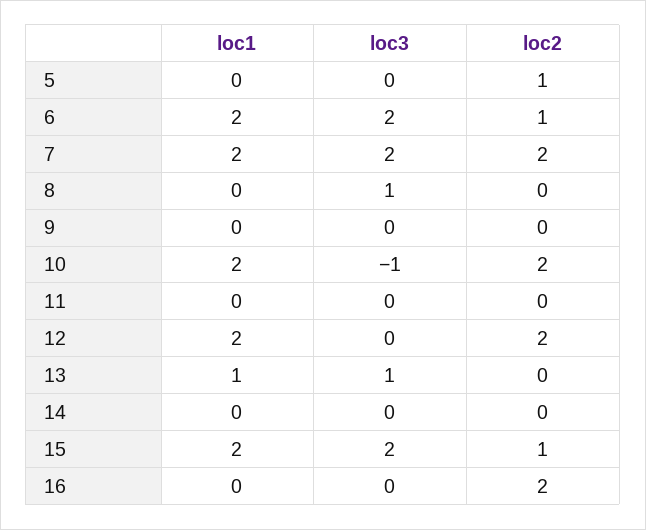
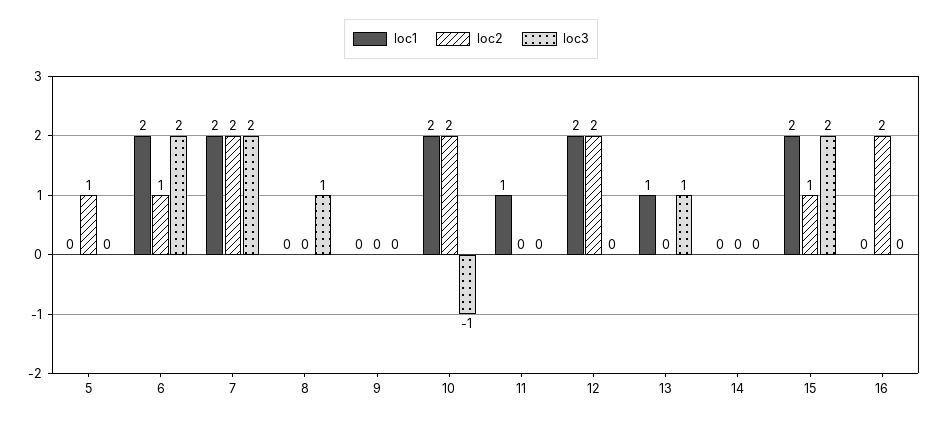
  {
    "loc1": {
      "5": 0,
      "6": 2,
      "7": 2,
      "8": 0,
      "9": 0,
      "10": 2,
-     "11": 0,
+     "11": 1,
      "12": 2,
      "13": 1,
      "14": 0,
      "15": 2,
      "16": 0
    },
    "loc3": {
      "5": 0,
      "6": 2,
      "7": 2,
      "8": 1,
      "9": 0,
      "10": -1,
      "11": 0,
      "12": 0,
      "13": 1,
      "14": 0,
      "15": 2,
      "16": 0
    },
    "loc2": {
      "5": 1,
      "6": 1,
      "7": 2,
      "8": 0,
      "9": 0,
      "10": 2,
      "11": 0,
      "12": 2,
      "13": 0,
      "14": 0,
      "15": 1,
      "16": 2
    }
  }

